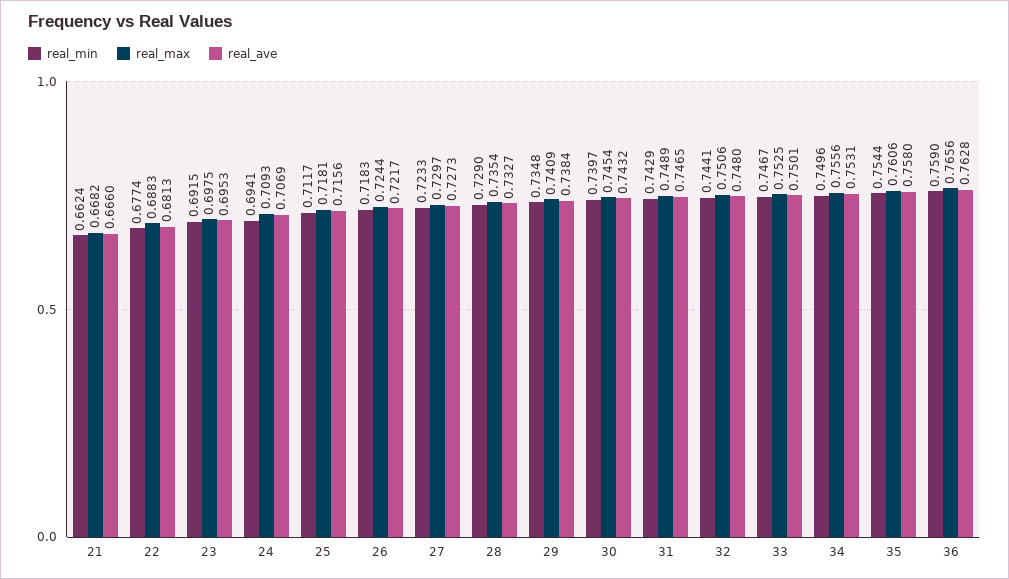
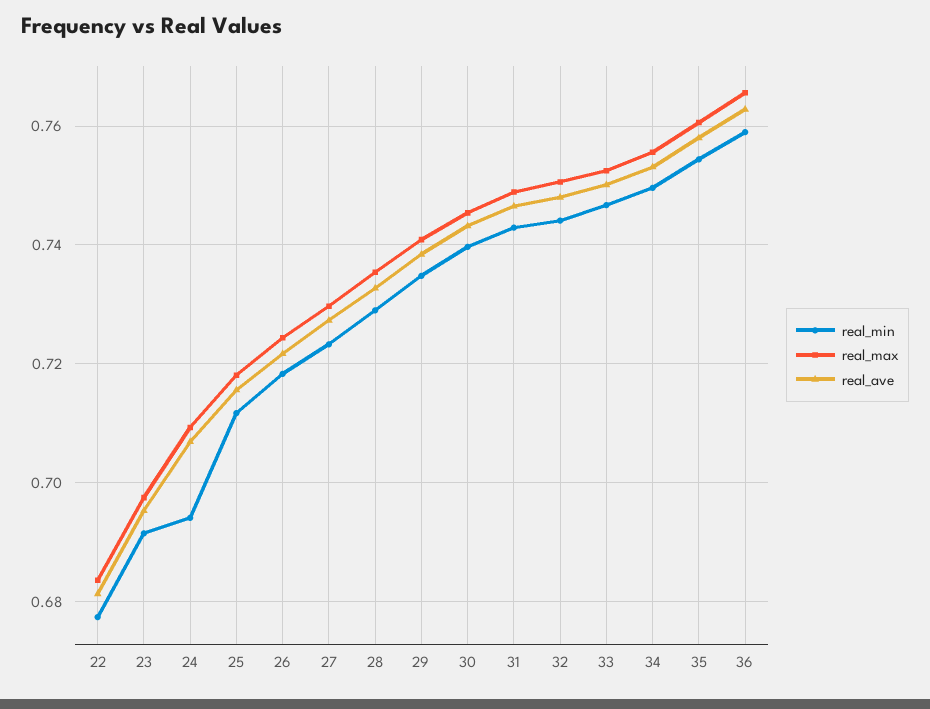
  {
    "real_min": {
-     "21": 0.6624,
      "22": 0.6774,
      "23": 0.6915,
      "24": 0.6941,
      "25": 0.7117,
      "26": 0.7183,
      "27": 0.7233,
      "28": 0.729,
      "29": 0.7348,
      "30": 0.7397,
      "31": 0.7429,
      "32": 0.7441,
      "33": 0.7467,
      "34": 0.7496,
      "35": 0.7544,
      "36": 0.759
    },
    "real_max": {
-     "21": 0.6682,
-     "22": 0.6883,
+     "22": 0.684,
      "23": 0.6975,
      "24": 0.7093,
      "25": 0.7181,
      "26": 0.7244,
      "27": 0.7297,
      "28": 0.7354,
      "29": 0.7409,
      "30": 0.7454,
      "31": 0.7489,
      "32": 0.7506,
      "33": 0.7525,
      "34": 0.7556,
      "35": 0.7606,
      "36": 0.7656
    },
    "real_ave": {
-     "21": 0.666,
      "22": 0.6813,
      "23": 0.6953,
      "24": 0.7069,
      "25": 0.7156,
      "26": 0.7217,
      "27": 0.7273,
      "28": 0.7327,
      "29": 0.7384,
      "30": 0.7432,
      "31": 0.7465,
      "32": 0.748,
      "33": 0.7501,
      "34": 0.7531,
      "35": 0.758,
      "36": 0.7628
    }
  }

